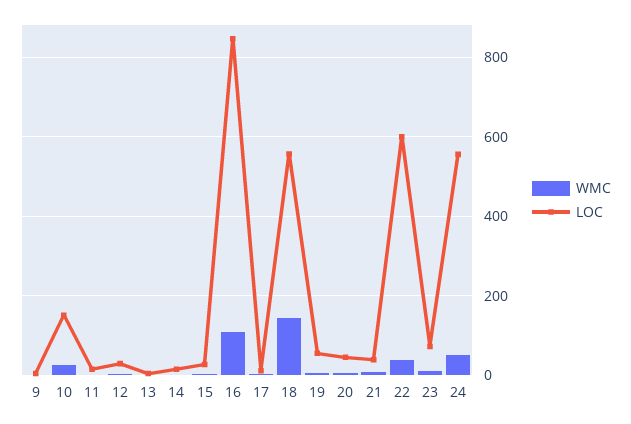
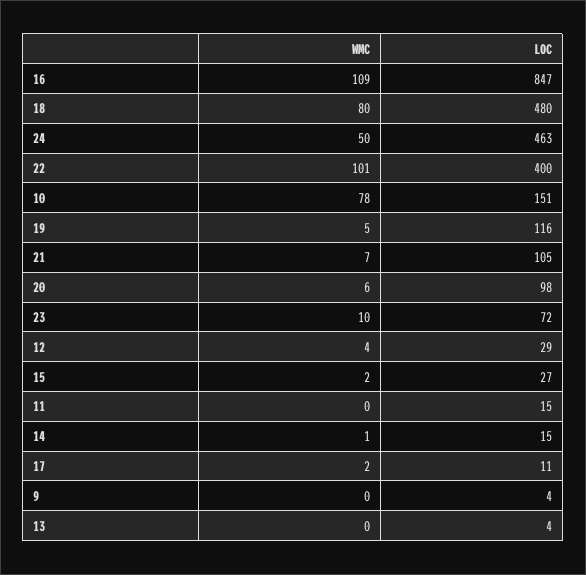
  {
    "WMC": {
      "9": 0,
-     "10": 20,
+     "10": 78,
      "11": 0,
      "12": 4,
      "13": 0,
      "14": 1,
      "15": 2,
      "16": 109,
      "17": 2,
-     "18": 140,
+     "18": 80,
      "19": 5,
      "20": 6,
      "21": 7,
-     "22": 40,
+     "22": 101,
      "23": 10,
      "24": 50
    },
    "LOC": {
      "9": 4,
      "10": 151,
      "11": 15,
      "12": 29,
      "13": 4,
      "14": 15,
      "15": 27,
      "16": 847,
      "17": 11,
-     "18": 560,
+     "18": 480,
-     "19": 60,
+     "19": 116,
-     "20": 40,
+     "20": 98,
-     "21": 40,
+     "21": 105,
-     "22": 600,
+     "22": 400,
      "23": 72,
-     "24": 560
+     "24": 463
    }
  }

